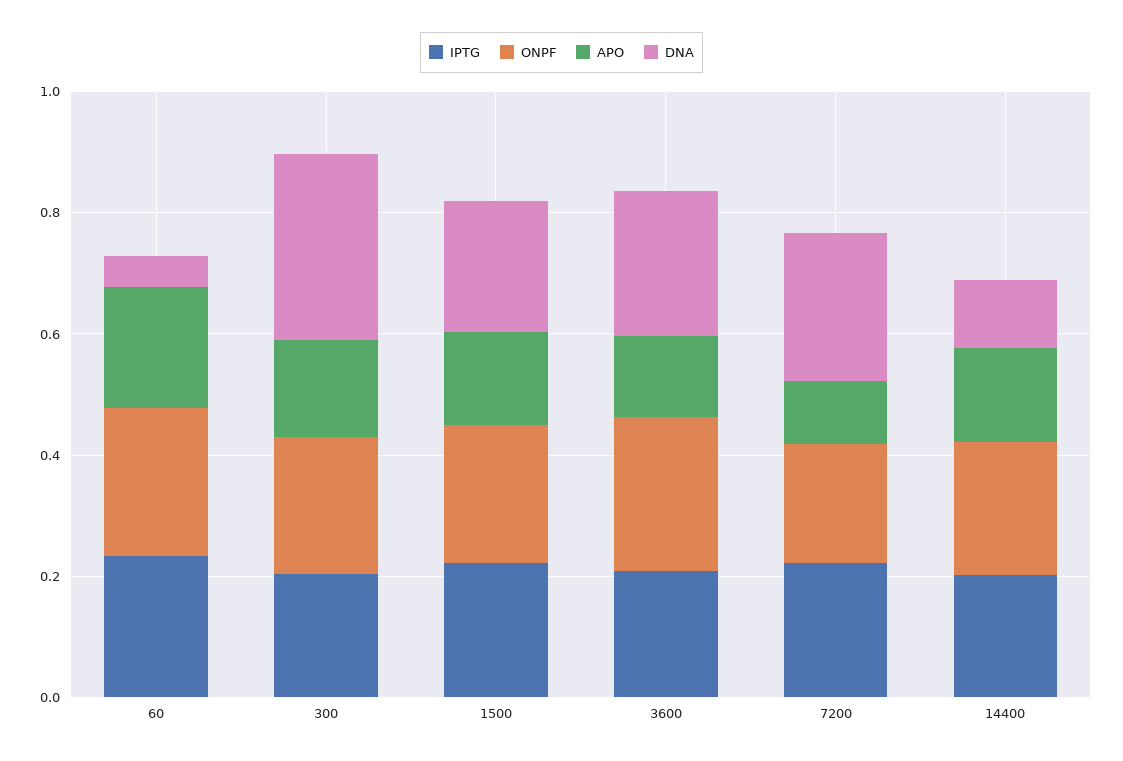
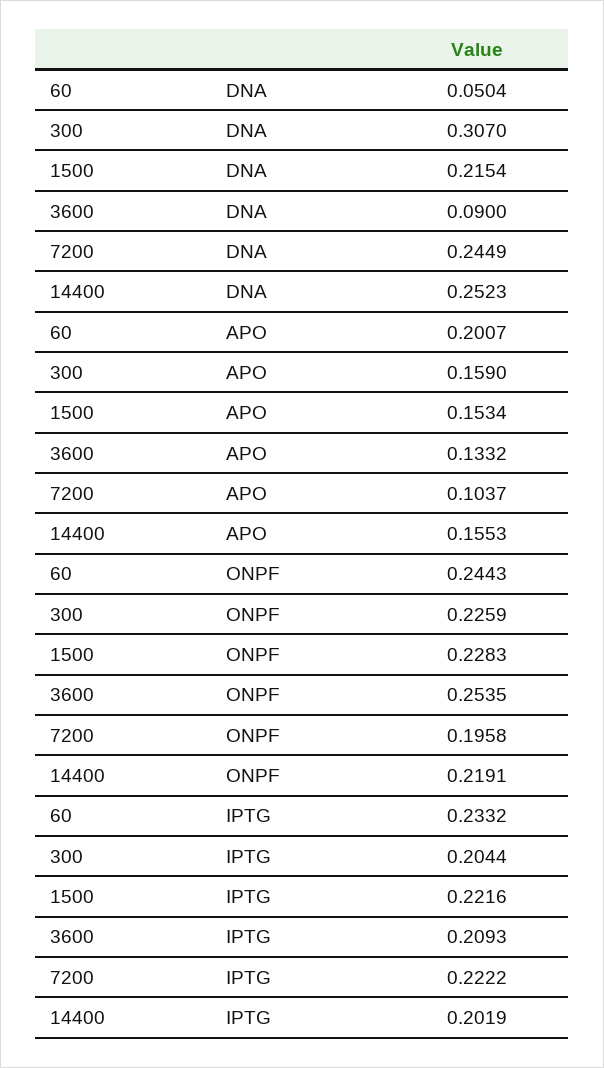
  {
    "IPTG": {
      "60": 0.2332,
      "300": 0.2044,
      "1500": 0.2216,
      "3600": 0.2093,
      "7200": 0.2222,
      "14400": 0.2019
    },
    "ONPF": {
      "60": 0.2443,
      "300": 0.2259,
      "1500": 0.2283,
      "3600": 0.2535,
      "7200": 0.1958,
      "14400": 0.2191
    },
    "APO": {
      "60": 0.2007,
      "300": 0.159,
      "1500": 0.1534,
      "3600": 0.1332,
      "7200": 0.1037,
      "14400": 0.1553
    },
    "DNA": {
      "60": 0.0504,
      "300": 0.307,
      "1500": 0.2154,
-     "3600": 0.25,
+     "3600": 0.09,
      "7200": 0.2449,
-     "14400": 0.1
+     "14400": 0.2523
    }
  }

